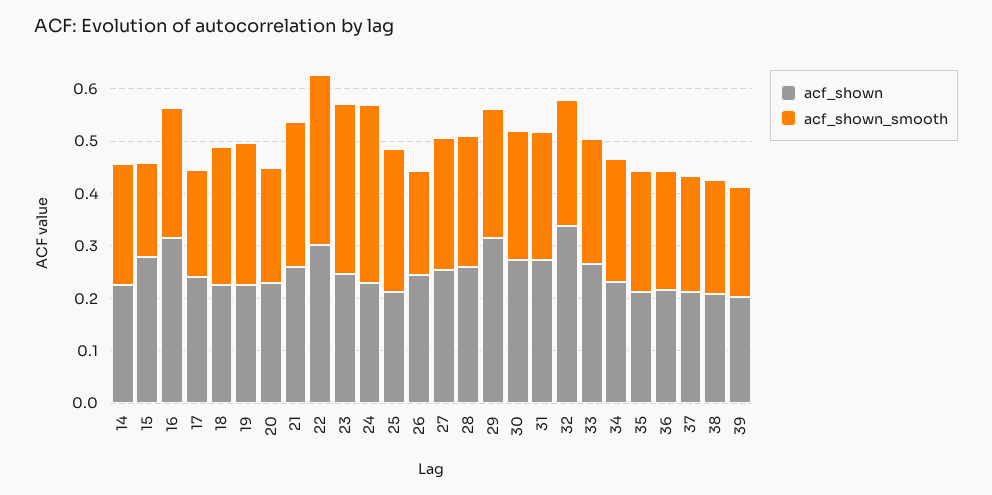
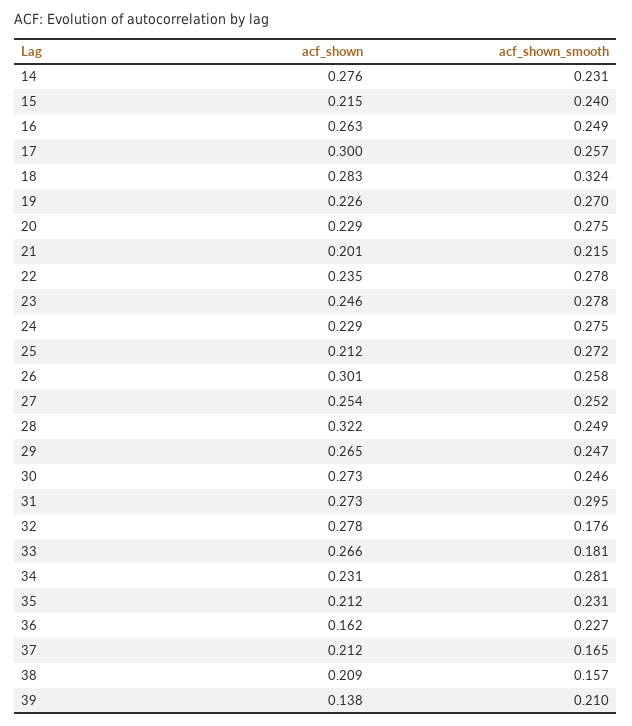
  {
    "acf_shown": {
-     "14": 0.22,
+     "14": 0.276,
-     "15": 0.28,
+     "15": 0.215,
-     "16": 0.32,
+     "16": 0.263,
-     "17": 0.24,
+     "17": 0.3,
-     "18": 0.22,
+     "18": 0.283,
      "19": 0.226,
      "20": 0.229,
-     "21": 0.26,
+     "21": 0.201,
-     "22": 0.3,
+     "22": 0.235,
      "23": 0.246,
      "24": 0.229,
      "25": 0.212,
-     "26": 0.24,
+     "26": 0.301,
      "27": 0.254,
-     "28": 0.26,
+     "28": 0.322,
-     "29": 0.32,
+     "29": 0.265,
      "30": 0.273,
      "31": 0.273,
-     "32": 0.34,
+     "32": 0.278,
      "33": 0.266,
      "34": 0.231,
      "35": 0.212,
-     "36": 0.22,
+     "36": 0.162,
      "37": 0.212,
      "38": 0.209,
-     "39": 0.2
+     "39": 0.138
    },
    "acf_shown_smooth": {
      "14": 0.231,
-     "15": 0.18,
+     "15": 0.24,
      "16": 0.249,
-     "17": 0.2,
+     "17": 0.257,
-     "18": 0.26,
+     "18": 0.324,
      "19": 0.27,
-     "20": 0.22,
+     "20": 0.275,
-     "21": 0.28,
+     "21": 0.215,
-     "22": 0.32,
+     "22": 0.278,
-     "23": 0.32,
+     "23": 0.278,
-     "24": 0.34,
+     "24": 0.275,
      "25": 0.272,
-     "26": 0.2,
+     "26": 0.258,
      "27": 0.252,
      "28": 0.249,
      "29": 0.247,
      "30": 0.246,
-     "31": 0.24,
+     "31": 0.295,
-     "32": 0.24,
+     "32": 0.176,
-     "33": 0.24,
+     "33": 0.181,
-     "34": 0.24,
+     "34": 0.281,
      "35": 0.231,
      "36": 0.227,
-     "37": 0.22,
+     "37": 0.165,
-     "38": 0.22,
+     "38": 0.157,
      "39": 0.21
    }
  }

